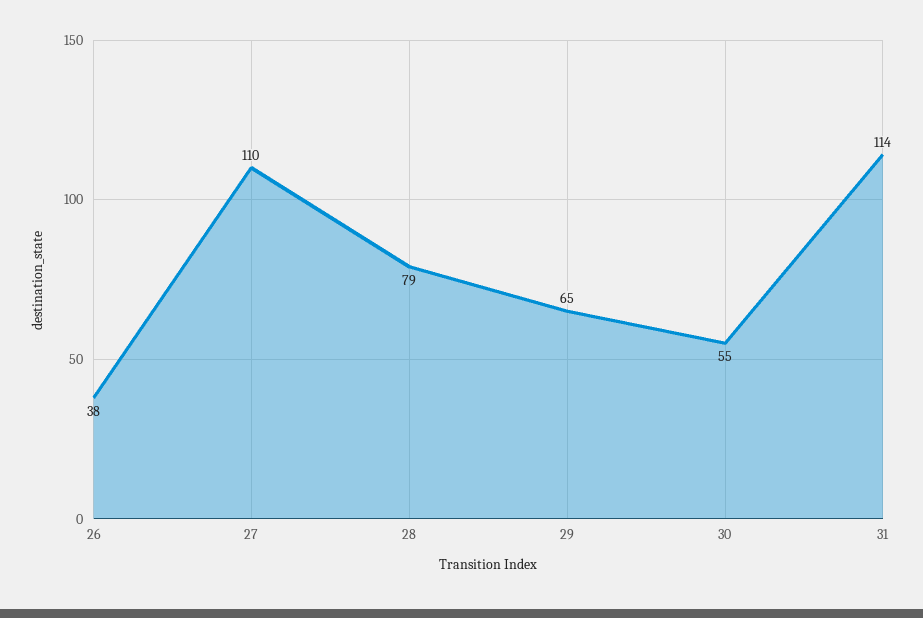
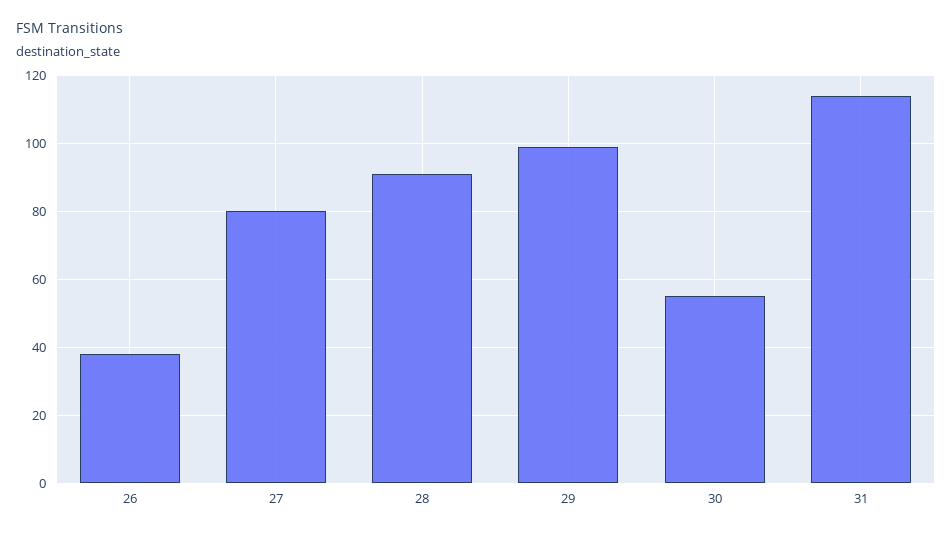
  {
    "26": 38,
-   "27": 110,
+   "27": 80,
-   "28": 79,
+   "28": 90,
-   "29": 65,
+   "29": 100,
    "30": 55,
    "31": 114
  }

